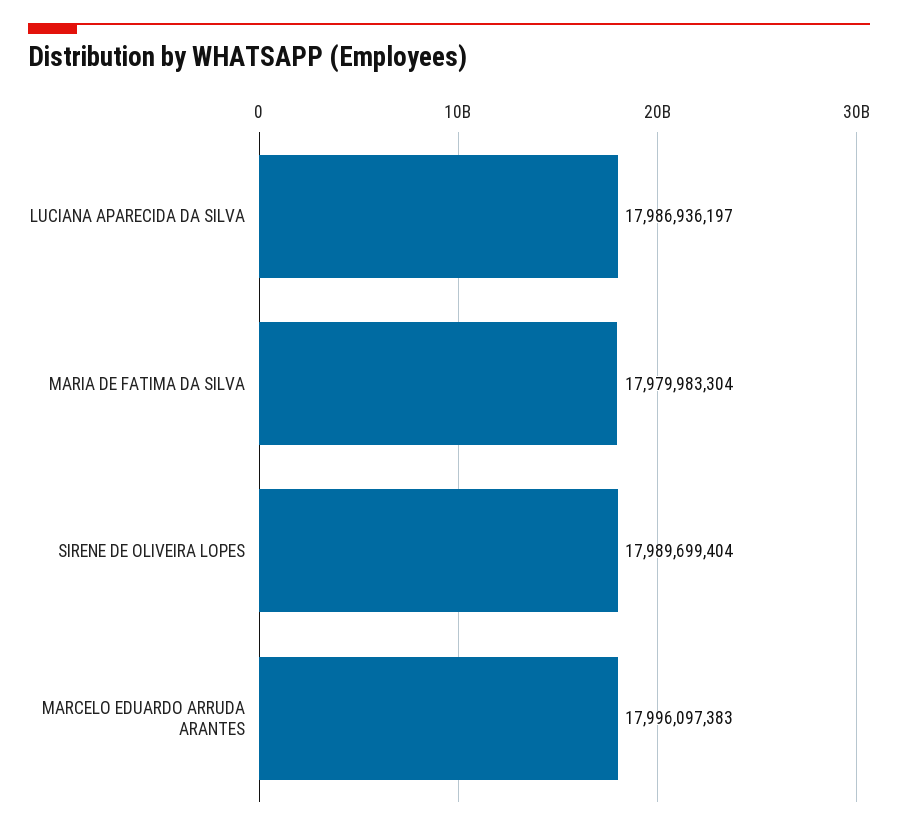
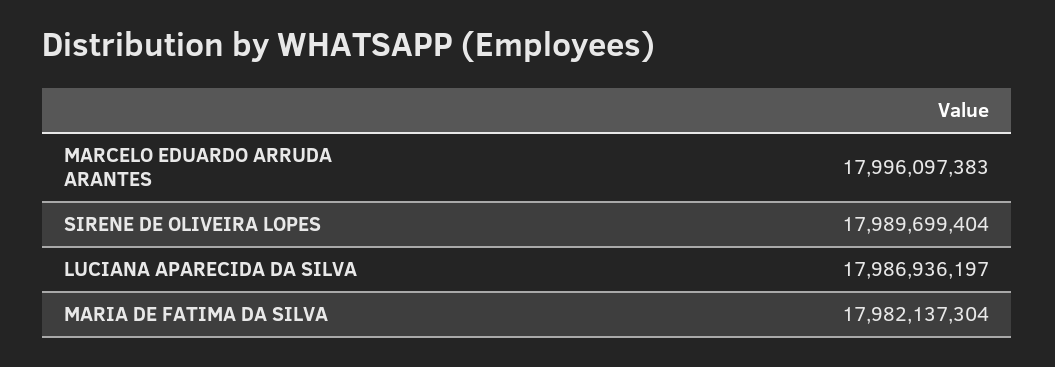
  {
    "LUCIANA APARECIDA DA SILVA": 17986936197,
-   "MARIA DE FATIMA DA SILVA": 17979983304,
+   "MARIA DE FATIMA DA SILVA": 17982137304,
    "SIRENE DE OLIVEIRA LOPES": 17989699404,
    "MARCELO EDUARDO ARRUDA ARANTES": 17996097383
  }

